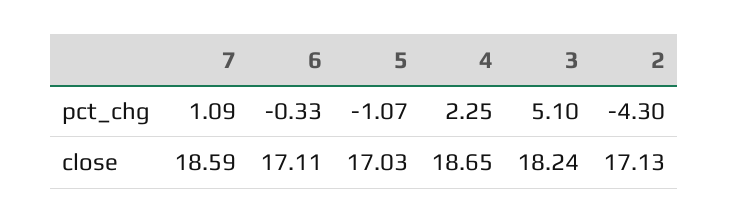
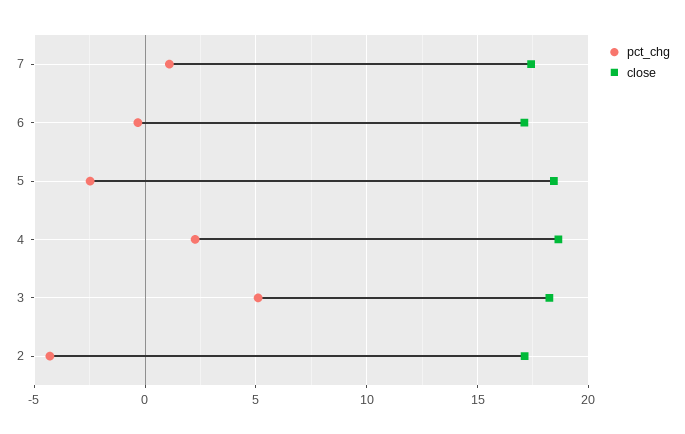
  {
    "pct_chg": {
      "7": 1.09,
      "6": -0.33,
-     "5": -1.07,
+     "5": -2.5,
      "4": 2.25,
      "3": 5.1,
      "2": -4.3
    },
    "close": {
-     "7": 18.59,
+     "7": 17.5,
      "6": 17.11,
-     "5": 17.03,
+     "5": 18.5,
      "4": 18.65,
      "3": 18.24,
      "2": 17.13
    }
  }

